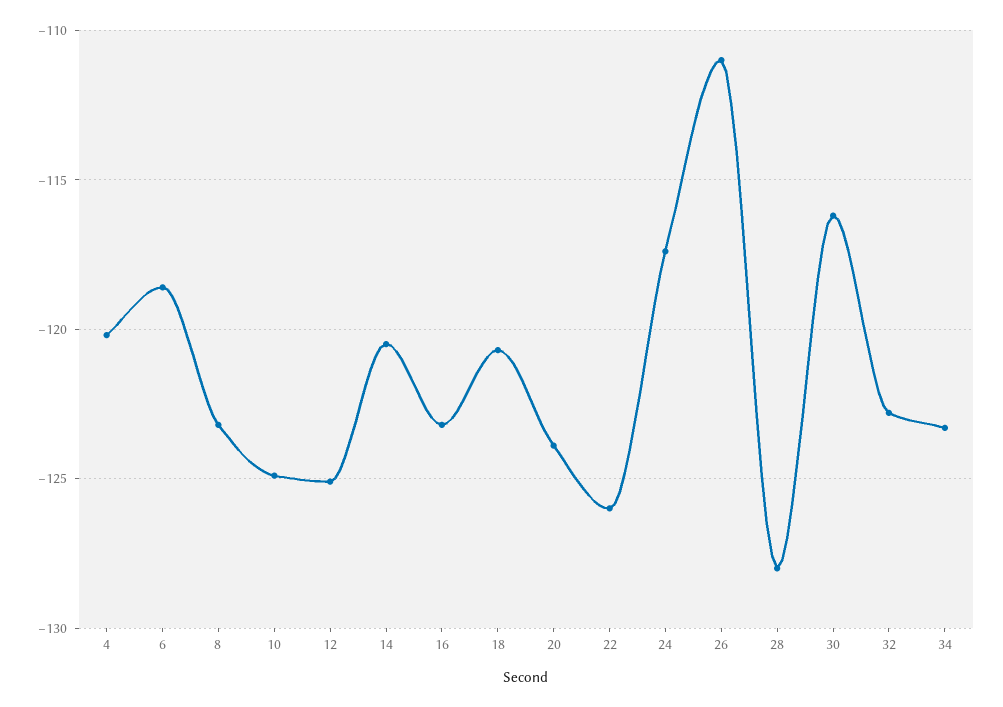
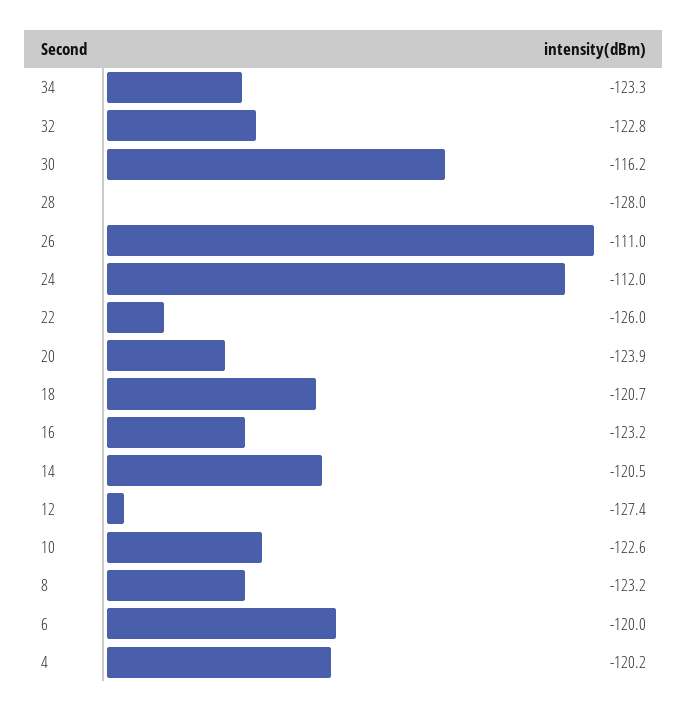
  {
    "4": -120.2,
-   "6": -118.5,
+   "6": -120,
    "8": -123.2,
-   "10": -125,
+   "10": -122.6,
-   "12": -125,
+   "12": -127.4,
    "14": -120.5,
    "16": -123.2,
    "18": -120.7,
    "20": -123.9,
    "22": -126,
-   "24": -117.5,
+   "24": -112,
    "26": -111,
    "28": -128,
    "30": -116.2,
    "32": -122.8,
    "34": -123.3
  }

